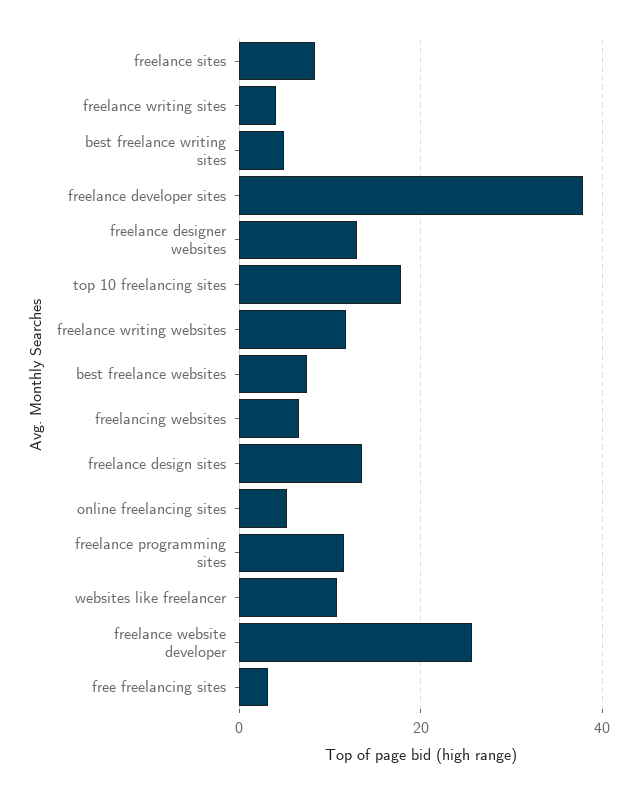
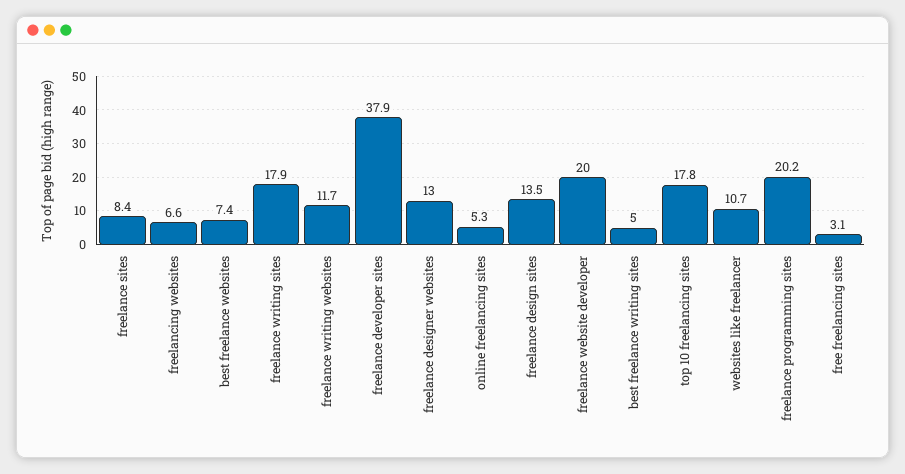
  {
    "freelance sites": 8.4,
-   "freelance writing sites": 4,
+   "freelance writing sites": 17.9,
    "best freelance writing sites": 5,
    "freelance developer sites": 37.9,
    "freelance designer websites": 13,
    "top 10 freelancing sites": 17.8,
    "freelance writing websites": 11.7,
    "best freelance websites": 7.4,
    "freelancing websites": 6.6,
    "freelance design sites": 13.5,
    "online freelancing sites": 5.3,
-   "freelance programming sites": 12,
+   "freelance programming sites": 20.2,
    "websites like freelancer": 10.7,
-   "freelance website developer": 26,
+   "freelance website developer": 20,
    "free freelancing sites": 3.1
  }

